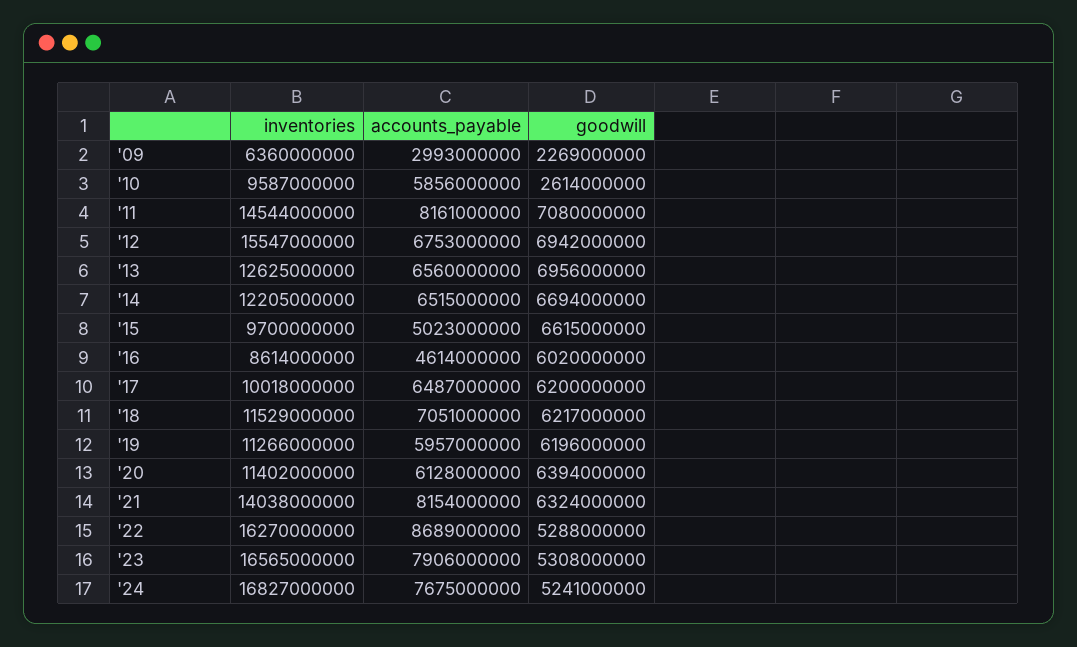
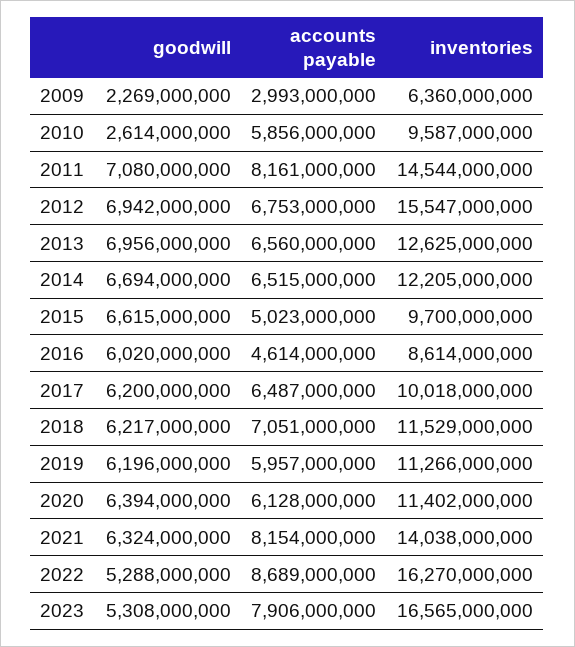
  {
    "inventories": {
      "'09": 6360000000,
      "'10": 9587000000,
      "'11": 14544000000,
      "'12": 15547000000,
      "'13": 12625000000,
      "'14": 12205000000,
      "'15": 9700000000,
      "'16": 8614000000,
      "'17": 10018000000,
      "'18": 11529000000,
      "'19": 11266000000,
      "'20": 11402000000,
      "'21": 14038000000,
      "'22": 16270000000,
-     "'23": 16565000000,
+     "'23": 16565000000
-     "'24": 16827000000
    },
    "accounts_payable": {
      "'09": 2993000000,
      "'10": 5856000000,
      "'11": 8161000000,
      "'12": 6753000000,
      "'13": 6560000000,
      "'14": 6515000000,
      "'15": 5023000000,
      "'16": 4614000000,
      "'17": 6487000000,
      "'18": 7051000000,
      "'19": 5957000000,
      "'20": 6128000000,
      "'21": 8154000000,
      "'22": 8689000000,
-     "'23": 7906000000,
+     "'23": 7906000000
-     "'24": 7675000000
    },
    "goodwill": {
      "'09": 2269000000,
      "'10": 2614000000,
      "'11": 7080000000,
      "'12": 6942000000,
      "'13": 6956000000,
      "'14": 6694000000,
      "'15": 6615000000,
      "'16": 6020000000,
      "'17": 6200000000,
      "'18": 6217000000,
      "'19": 6196000000,
      "'20": 6394000000,
      "'21": 6324000000,
      "'22": 5288000000,
-     "'23": 5308000000,
+     "'23": 5308000000
-     "'24": 5241000000
    }
  }

